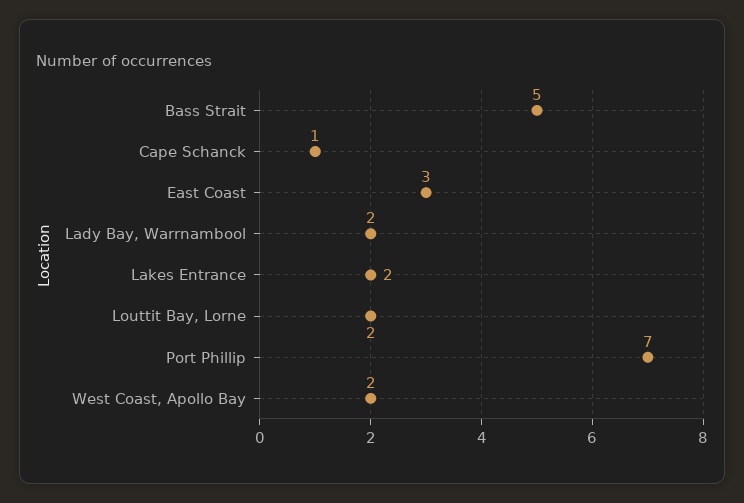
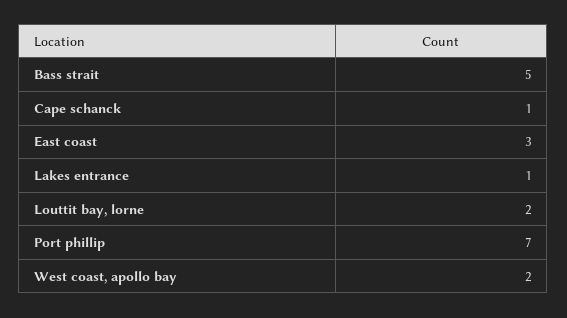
  {
    "Bass Strait": 5,
    "Cape Schanck": 1,
    "East Coast": 3,
-   "Lady Bay, Warrnambool": 2,
-   "Lakes Entrance": 2,
+   "Lakes Entrance": 1,
    "Louttit Bay, Lorne": 2,
    "Port Phillip": 7,
    "West Coast, Apollo Bay": 2
  }

